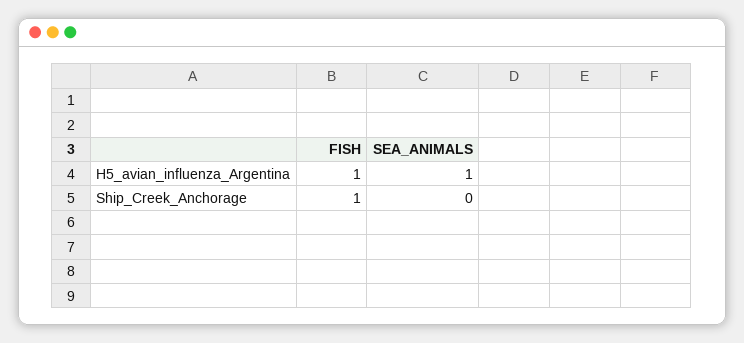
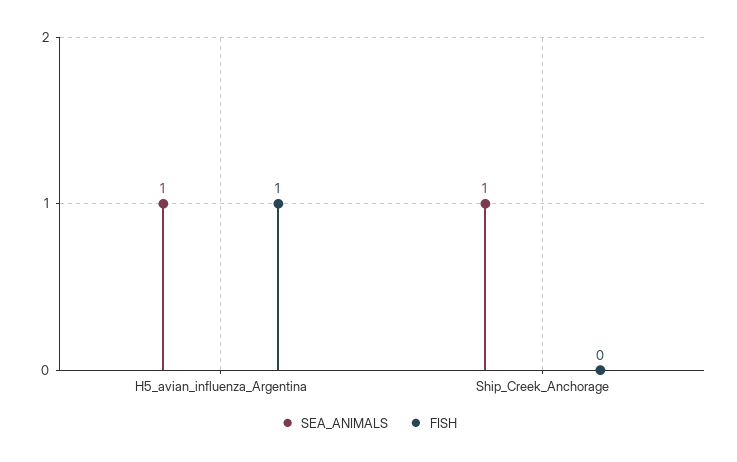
  {
    "FISH": {
      "H5_avian_influenza_Argentina": 1,
-     "Ship_Creek_Anchorage": 1
+     "Ship_Creek_Anchorage": 0
    },
    "SEA_ANIMALS": {
      "H5_avian_influenza_Argentina": 1,
-     "Ship_Creek_Anchorage": 0
+     "Ship_Creek_Anchorage": 1
    }
  }

